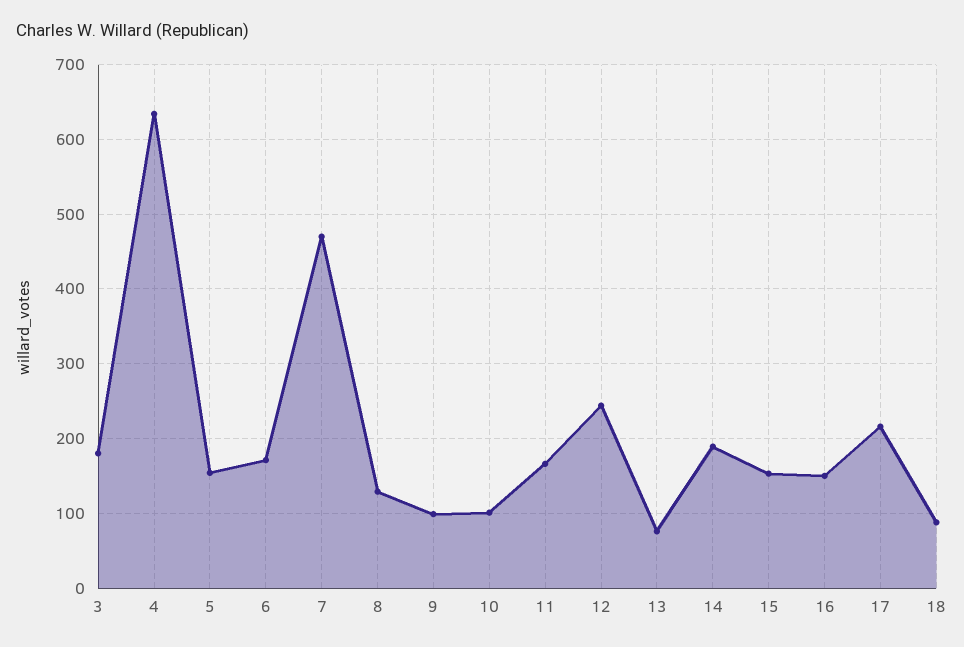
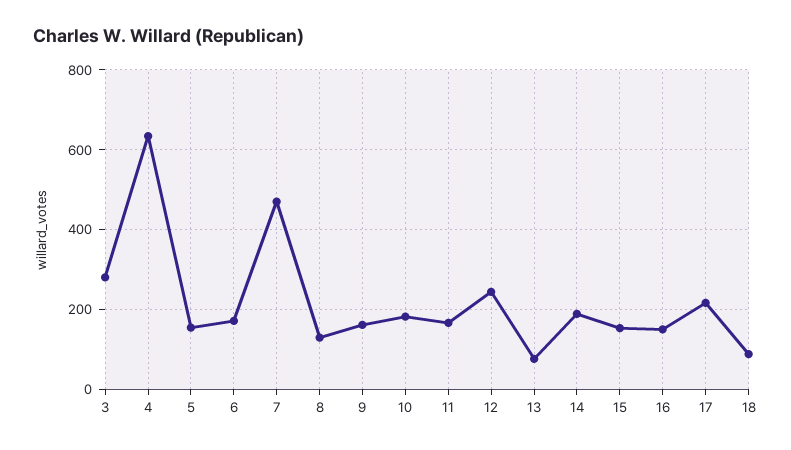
  {
-   "3": 180,
+   "3": 280,
    "4": 630,
    "5": 150,
    "6": 170,
    "7": 470,
    "8": 130,
-   "9": 100,
+   "9": 160,
-   "10": 100,
+   "10": 180,
    "11": 170,
    "12": 240,
    "13": 80,
    "14": 190,
    "15": 150,
    "16": 150,
    "17": 220,
    "18": 90
  }

